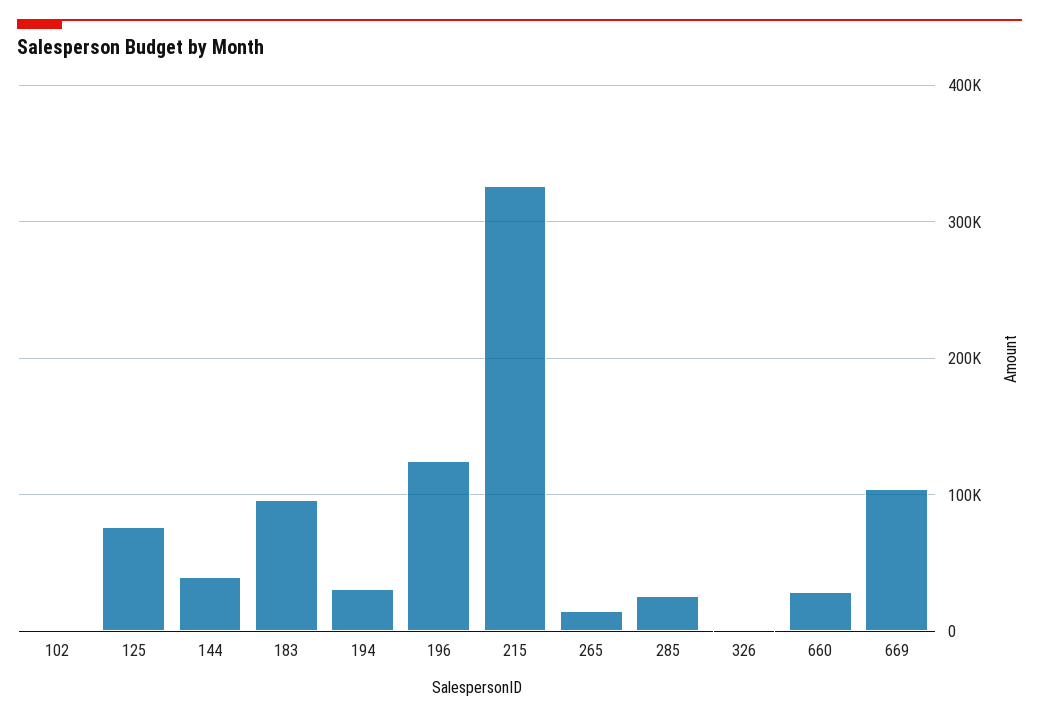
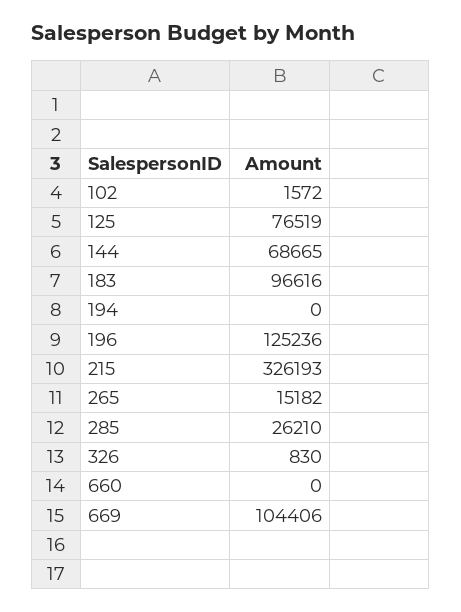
  {
    "102": 1572,
    "125": 76519,
-   "144": 40000,
+   "144": 68665,
    "183": 96616,
-   "194": 30000,
+   "194": 0,
    "196": 125236,
    "215": 326193,
    "265": 15182,
    "285": 26210,
    "326": 830,
-   "660": 30000,
+   "660": 0,
    "669": 104406
  }

